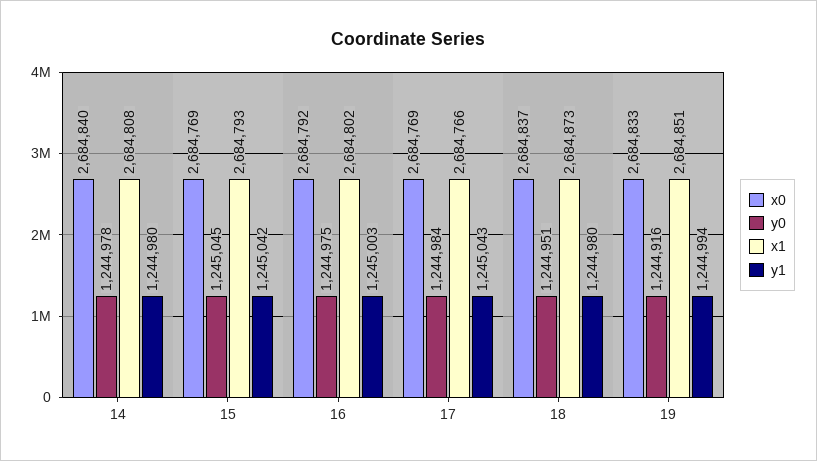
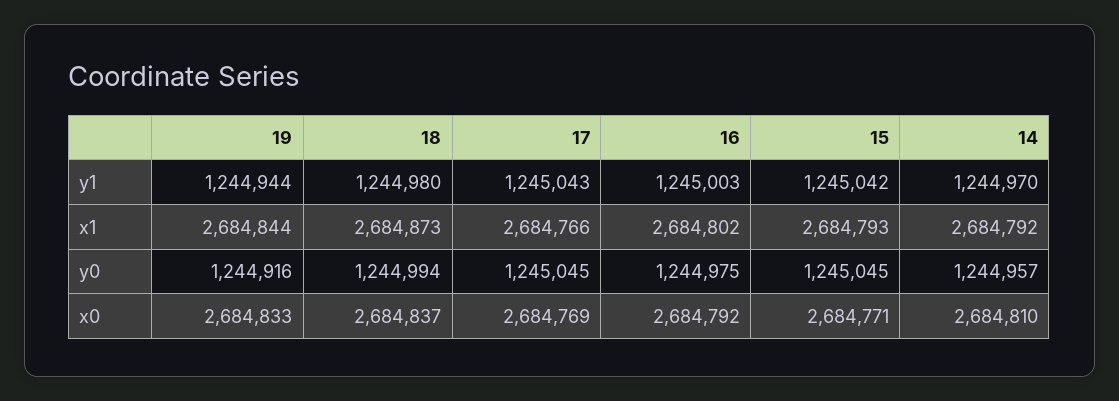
  {
    "x0": {
-     "14": 2684840,
+     "14": 2684810,
-     "15": 2684769,
+     "15": 2684771,
      "16": 2684792,
      "17": 2684769,
      "18": 2684837,
      "19": 2684833
    },
    "y0": {
-     "14": 1244978,
+     "14": 1244957,
      "15": 1245045,
      "16": 1244975,
-     "17": 1244984,
+     "17": 1245045,
-     "18": 1244951,
+     "18": 1244994,
      "19": 1244916
    },
    "x1": {
-     "14": 2684808,
+     "14": 2684792,
      "15": 2684793,
      "16": 2684802,
      "17": 2684766,
      "18": 2684873,
-     "19": 2684851
+     "19": 2684844
    },
    "y1": {
-     "14": 1244980,
+     "14": 1244970,
      "15": 1245042,
      "16": 1245003,
      "17": 1245043,
      "18": 1244980,
-     "19": 1244994
+     "19": 1244944
    }
  }

